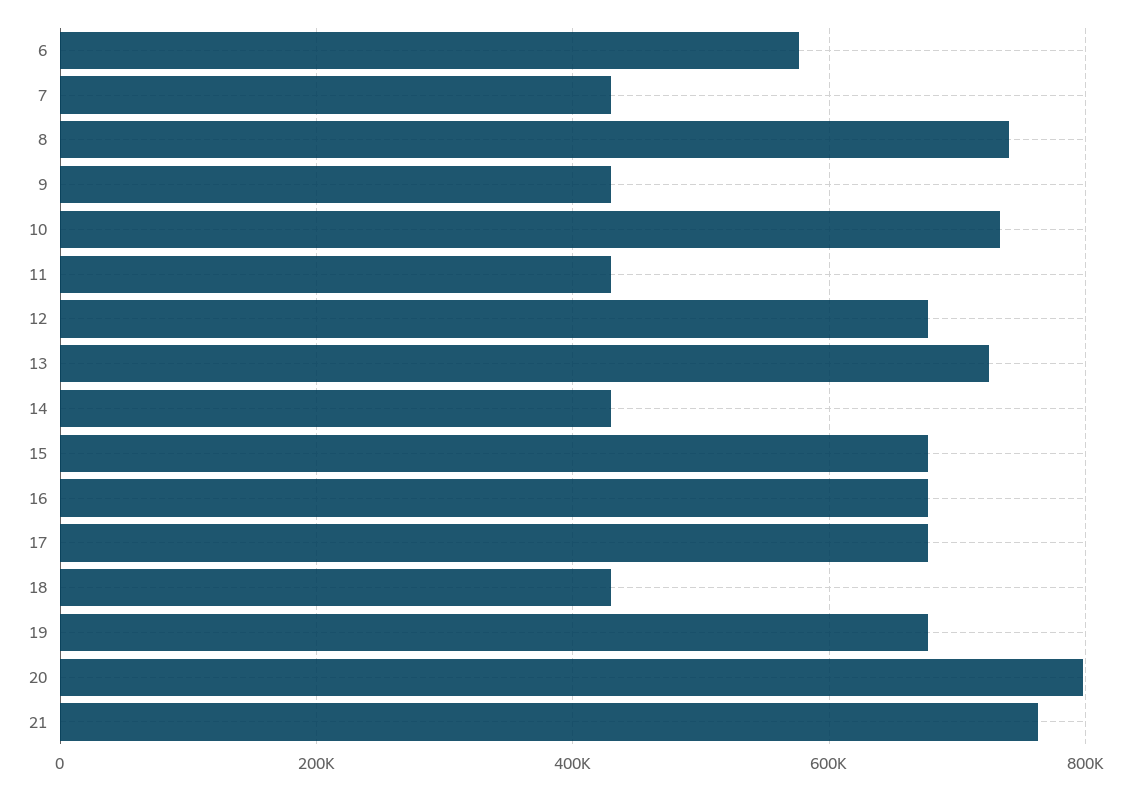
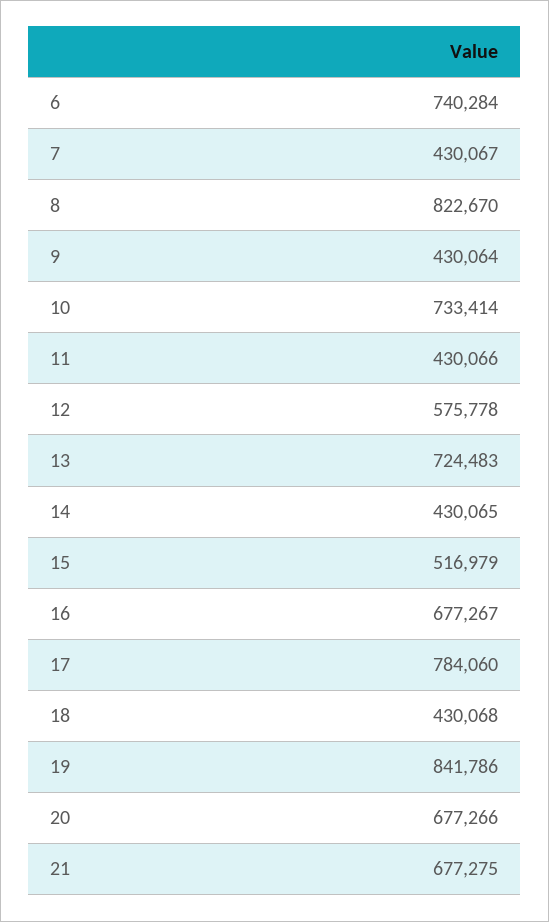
  {
-   "6": 580000,
+   "6": 740284,
    "7": 430067,
-   "8": 740000,
+   "8": 822670,
    "9": 430064,
    "10": 733414,
    "11": 430066,
-   "12": 680000,
+   "12": 575778,
    "13": 724483,
    "14": 430065,
-   "15": 680000,
+   "15": 516979,
    "16": 677267,
-   "17": 680000,
+   "17": 784060,
    "18": 430068,
-   "19": 680000,
+   "19": 841786,
-   "20": 800000,
+   "20": 677266,
-   "21": 760000
+   "21": 677275
  }

